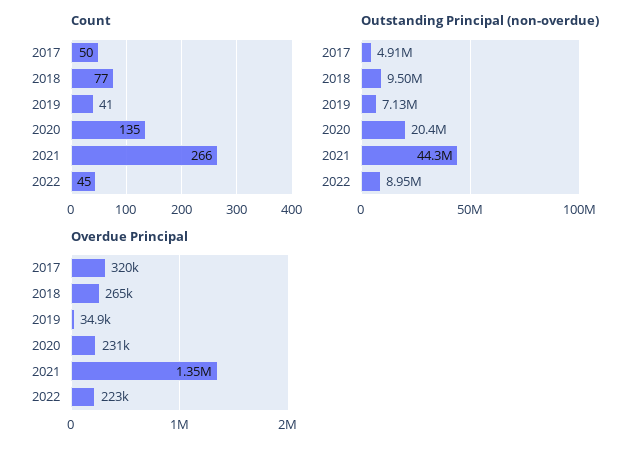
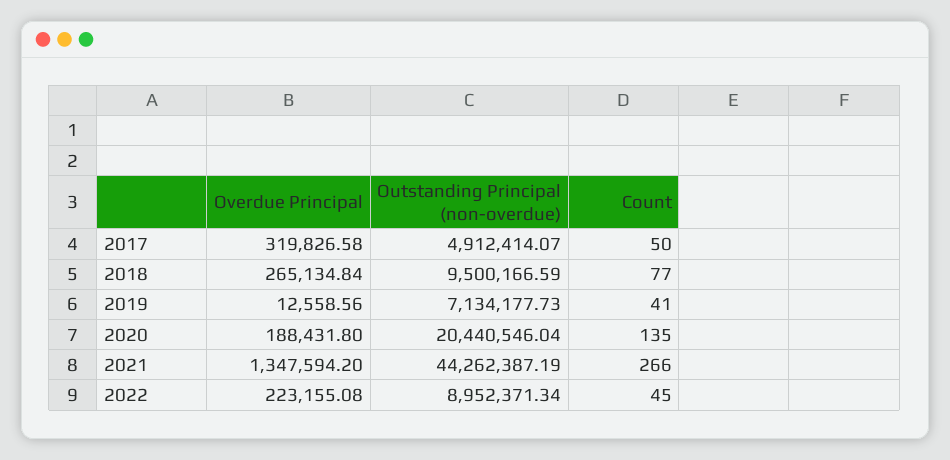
  {
    "Count": {
      "2017": 50,
      "2018": 77,
      "2019": 41,
      "2020": 135,
      "2021": 266,
      "2022": 45
    },
    "Outstanding Principal (non-overdue)": {
      "2017": 4912414.07,
      "2018": 9500166.59,
      "2019": 7134177.73,
      "2020": 20440546.04,
      "2021": 44262387.19,
      "2022": 8952371.34
    },
    "Overdue Principal": {
      "2017": 319826.58,
      "2018": 265134.84,
-     "2019": 34900,
+     "2019": 12558.56,
-     "2020": 231000,
+     "2020": 188431.8,
      "2021": 1347594.2,
      "2022": 223155.08
    }
  }

